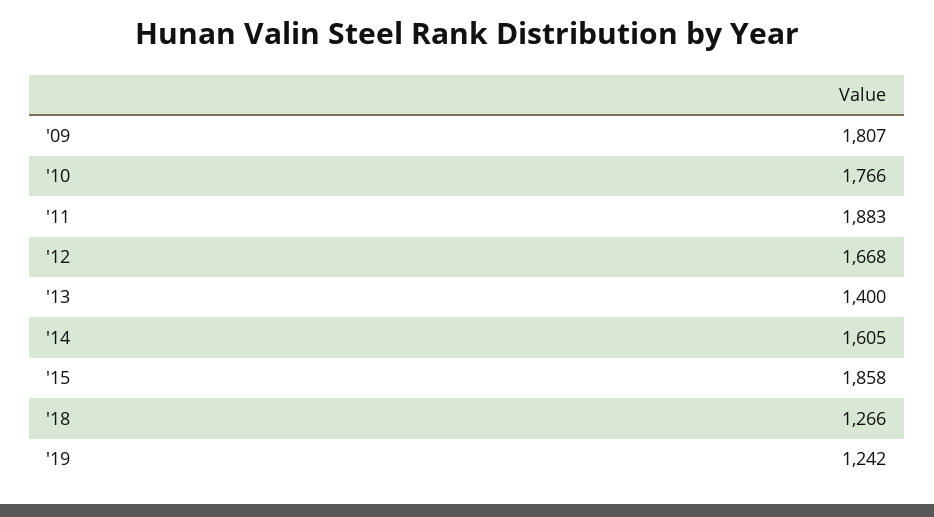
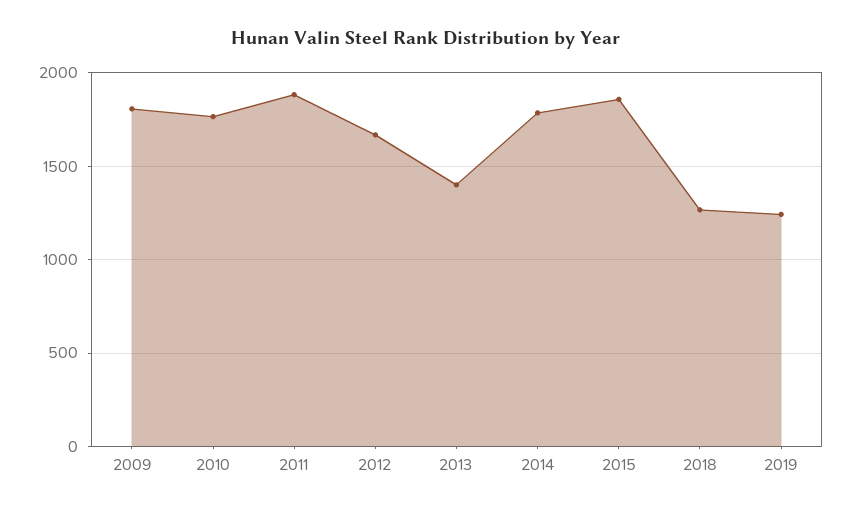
  {
    "'09": 1807,
    "'10": 1766,
    "'11": 1883,
    "'12": 1668,
    "'13": 1400,
-   "'14": 1605,
+   "'14": 1800,
    "'15": 1858,
    "'18": 1266,
    "'19": 1242
  }

